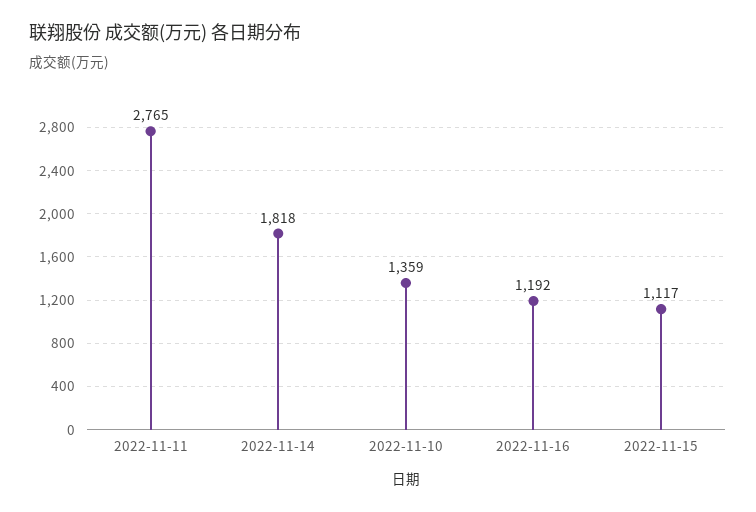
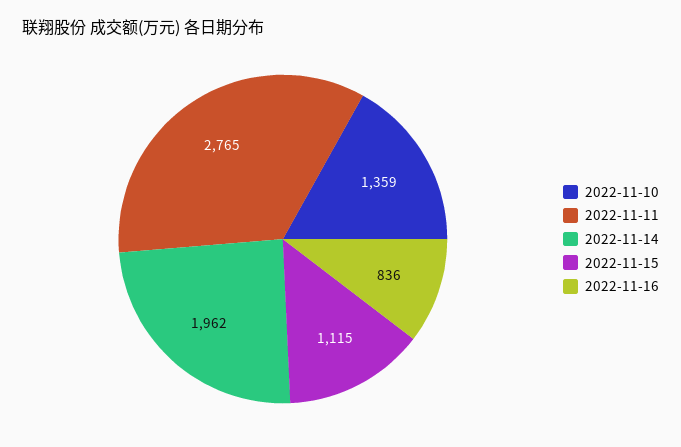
  {
    "2022-11-11": 2765,
-   "2022-11-14": 1818,
+   "2022-11-14": 1962,
    "2022-11-10": 1359,
-   "2022-11-16": 1192,
+   "2022-11-16": 836,
-   "2022-11-15": 1117
+   "2022-11-15": 1115
  }

